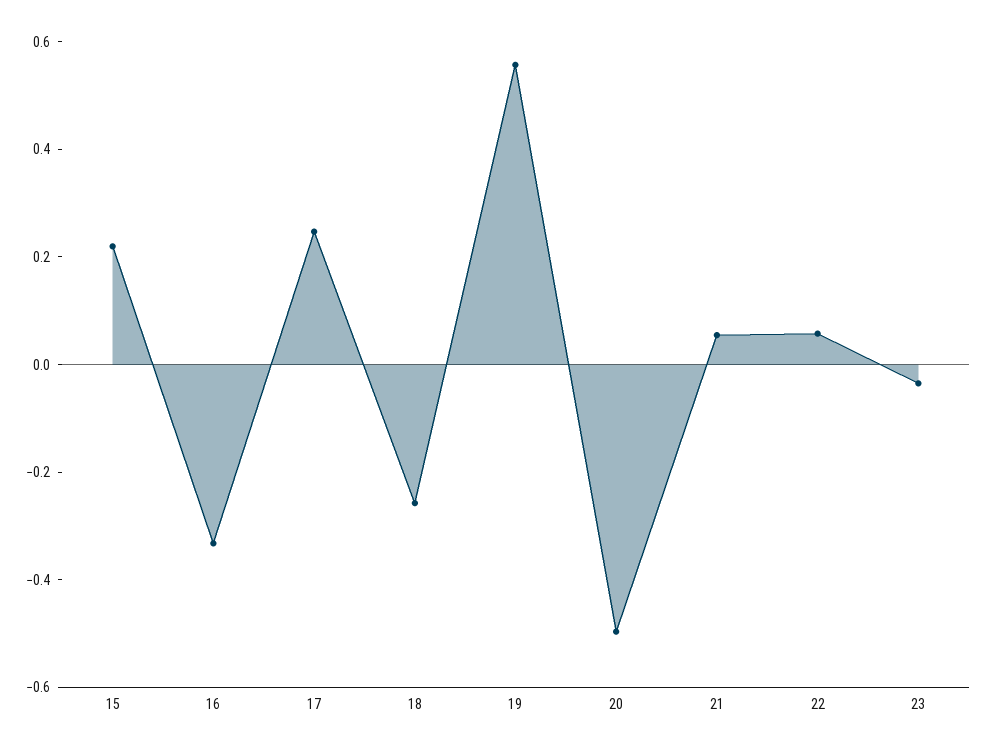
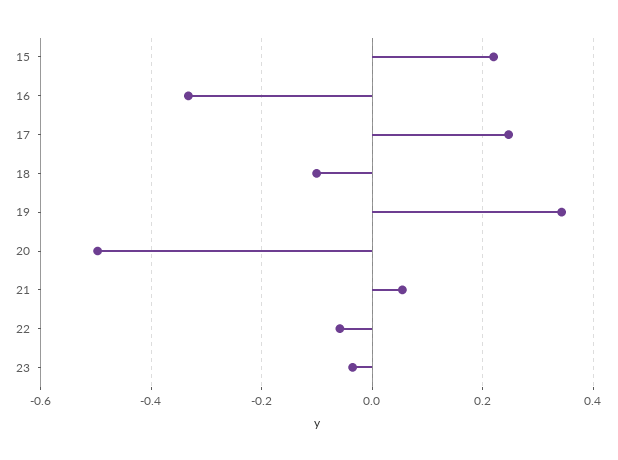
  {
    "15": 0.22,
    "16": -0.34,
    "17": 0.24,
-   "18": -0.25,
+   "18": -0.1,
-   "19": 0.55,
+   "19": 0.34,
    "20": -0.5,
    "21": 0.06,
-   "22": 0.05,
+   "22": -0.06,
    "23": -0.04
  }

